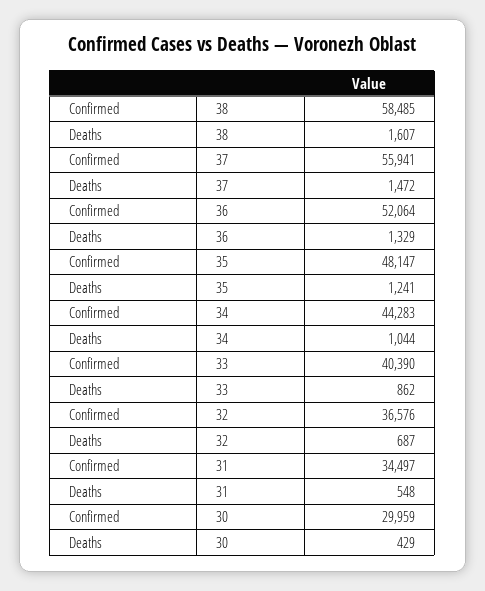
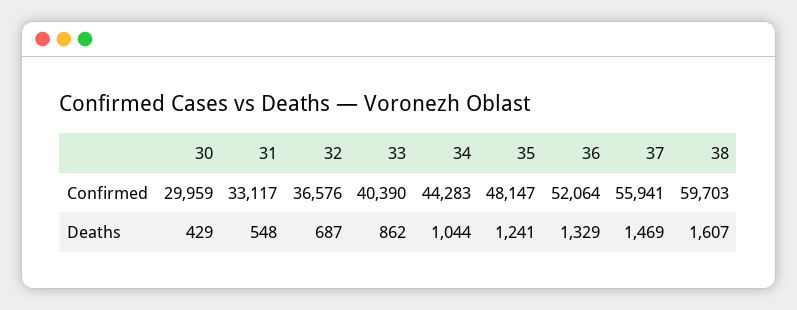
  {
    "Confirmed": {
-     "38": 58485,
+     "38": 59703,
      "37": 55941,
      "36": 52064,
      "35": 48147,
      "34": 44283,
      "33": 40390,
      "32": 36576,
-     "31": 34497,
+     "31": 33117,
      "30": 29959
    },
    "Deaths": {
      "38": 1607,
-     "37": 1472,
+     "37": 1469,
      "36": 1329,
      "35": 1241,
      "34": 1044,
      "33": 862,
      "32": 687,
      "31": 548,
      "30": 429
    }
  }

